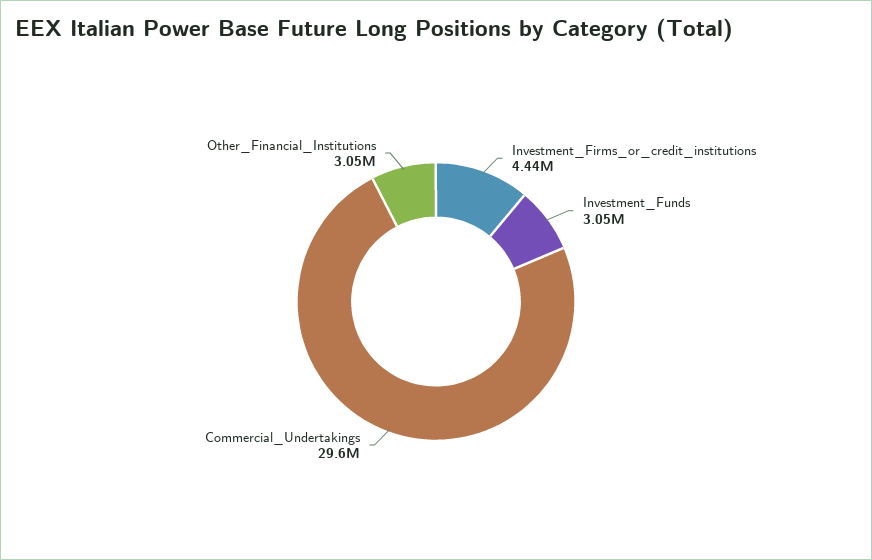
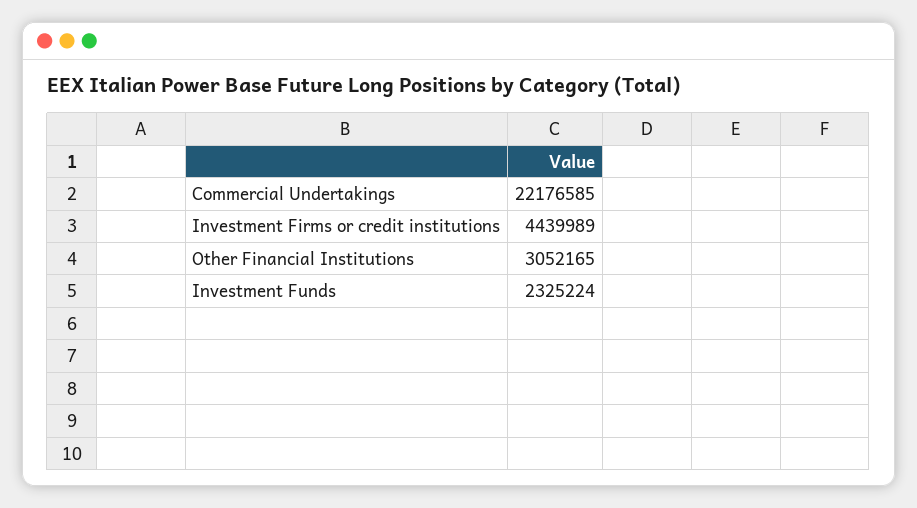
  {
    "Investment_Firms_or_credit_institutions": 4439989,
-   "Investment_Funds": 3050000,
+   "Investment_Funds": 2325224,
-   "Commercial_Undertakings": 29600000,
+   "Commercial_Undertakings": 22176585,
    "Other_Financial_Institutions": 3052165
  }

